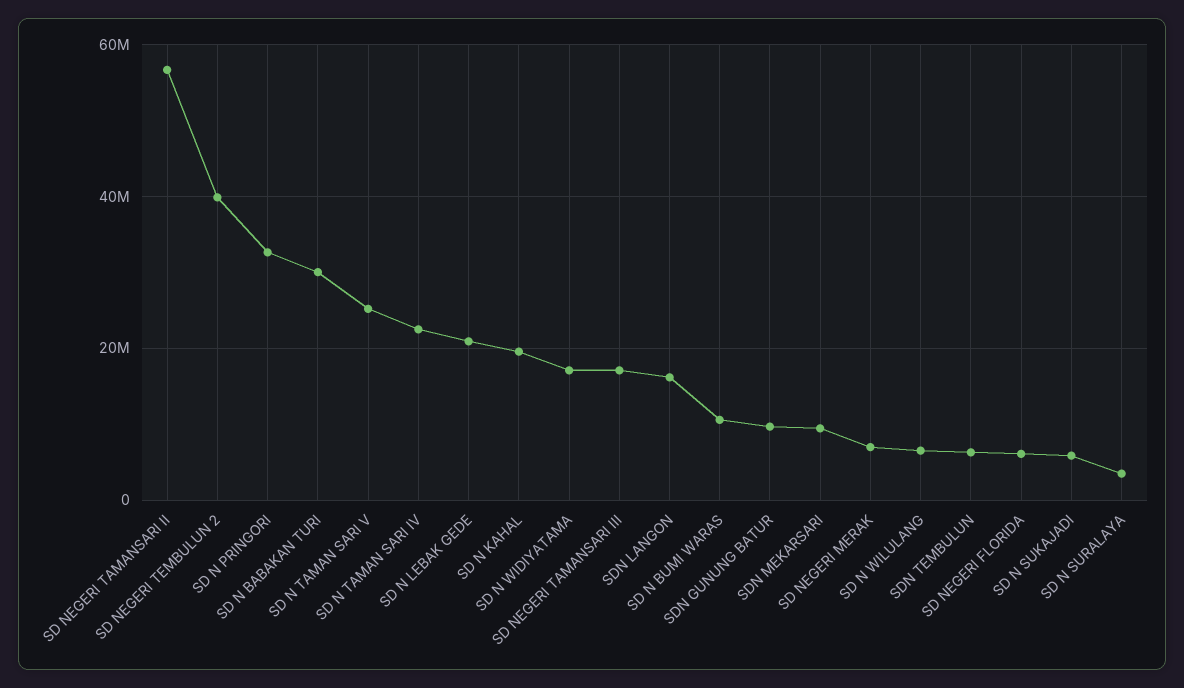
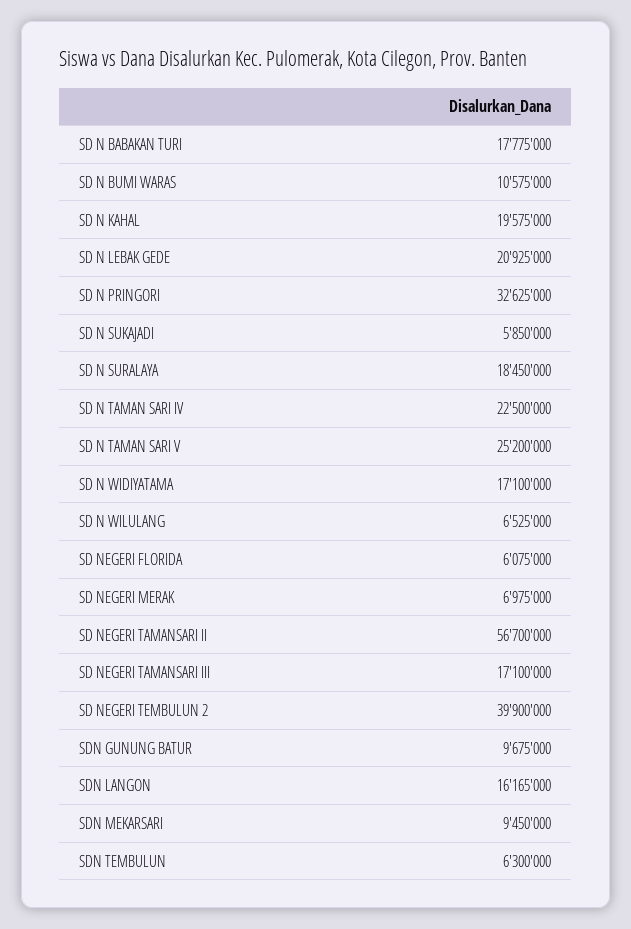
  {
    "SD NEGERI TAMANSARI II": 56700000,
    "SD NEGERI TEMBULUN 2": 39900000,
    "SD N PRINGORI": 32625000,
-   "SD N BABAKAN TURI": 30000000,
+   "SD N BABAKAN TURI": 17775000,
    "SD N TAMAN SARI V": 25200000,
    "SD N TAMAN SARI IV": 22500000,
    "SD N LEBAK GEDE": 20925000,
    "SD N KAHAL": 19575000,
    "SD N WIDIYATAMA": 17100000,
    "SD NEGERI TAMANSARI III": 17100000,
    "SDN LANGON": 16165000,
    "SD N BUMI WARAS": 10575000,
    "SDN GUNUNG BATUR": 9675000,
    "SDN MEKARSARI": 9450000,
    "SD NEGERI MERAK": 6975000,
    "SD N WILULANG": 6525000,
    "SDN TEMBULUN": 6300000,
    "SD NEGERI FLORIDA": 6075000,
    "SD N SUKAJADI": 5850000,
-   "SD N SURALAYA": 4000000
+   "SD N SURALAYA": 18450000
  }

